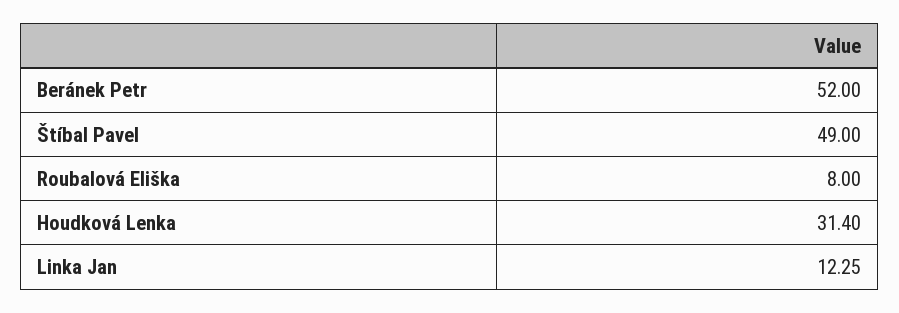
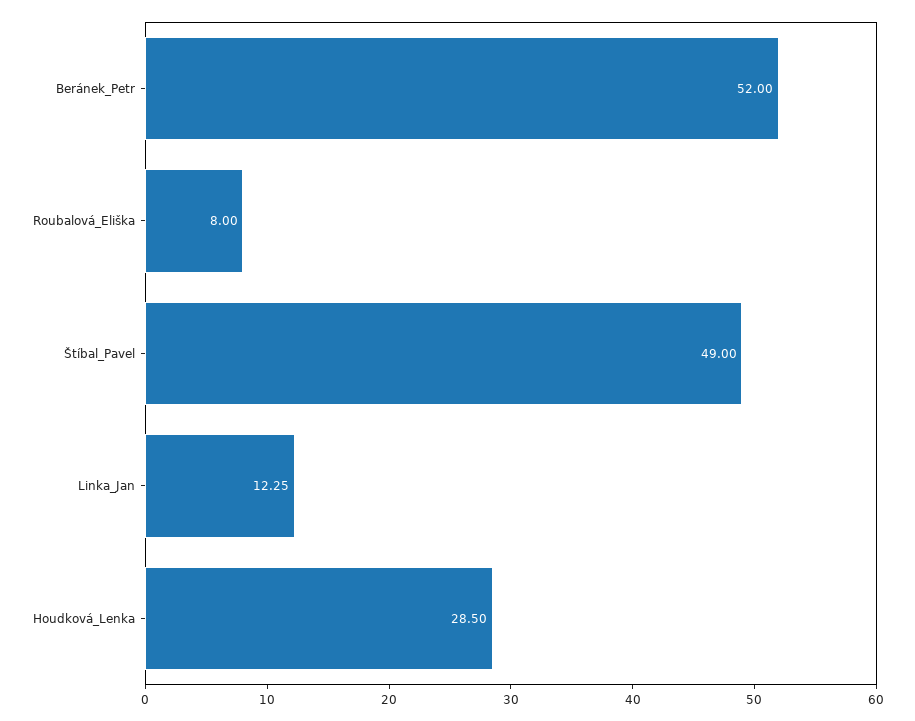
  {
    "Beránek Petr": 52,
    "Štíbal Pavel": 49,
    "Roubalová Eliška": 8,
-   "Houdková Lenka": 31.4,
+   "Houdková Lenka": 28.5,
    "Linka Jan": 12.25
  }

